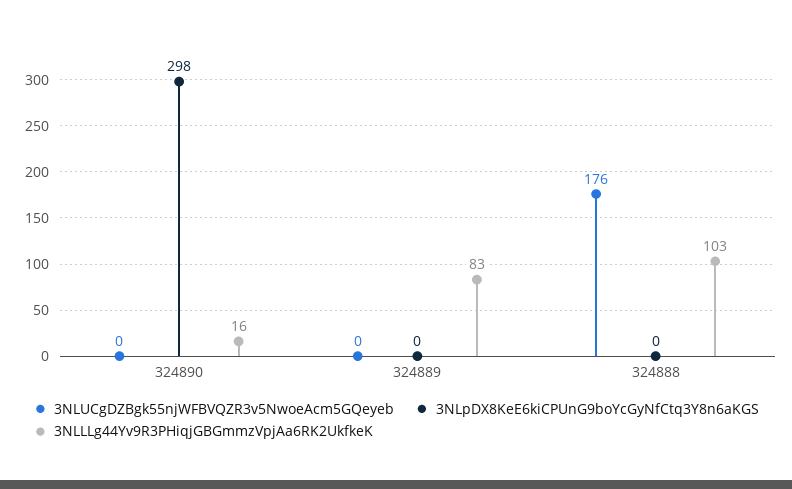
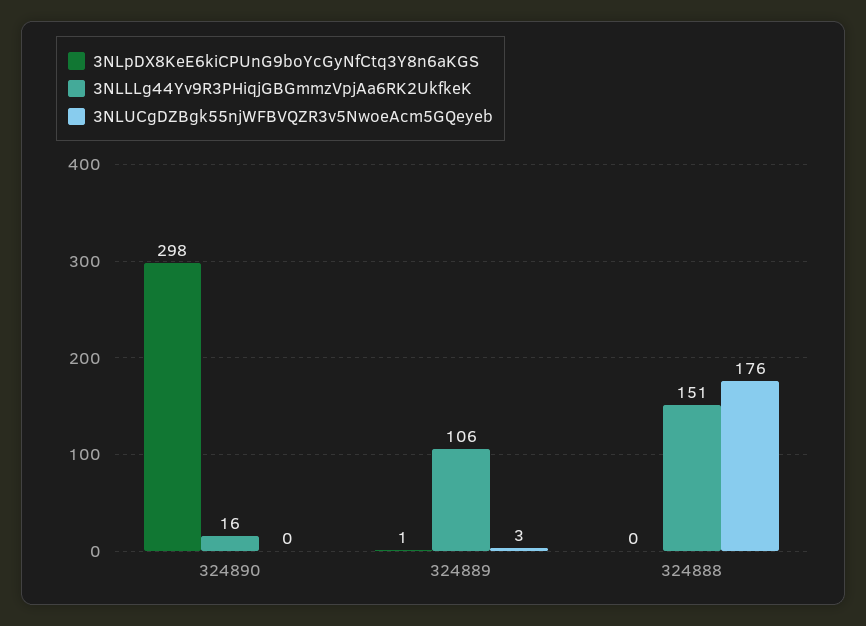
  {
    "3NLUCgDZBgk55njWFBVQZR3v5NwoeAcm5GQeyeb": {
      "324890": 0,
-     "324889": 0,
+     "324889": 3,
      "324888": 176
    },
    "3NLpDX8KeE6kiCPUnG9boYcGyNfCtq3Y8n6aKGS": {
      "324890": 298,
-     "324889": 0,
+     "324889": 1,
      "324888": 0
    },
    "3NLLLg44Yv9R3PHiqjGBGmmzVpjAa6RK2UkfkeK": {
      "324890": 16,
-     "324889": 83,
+     "324889": 106,
-     "324888": 103
+     "324888": 151
    }
  }

